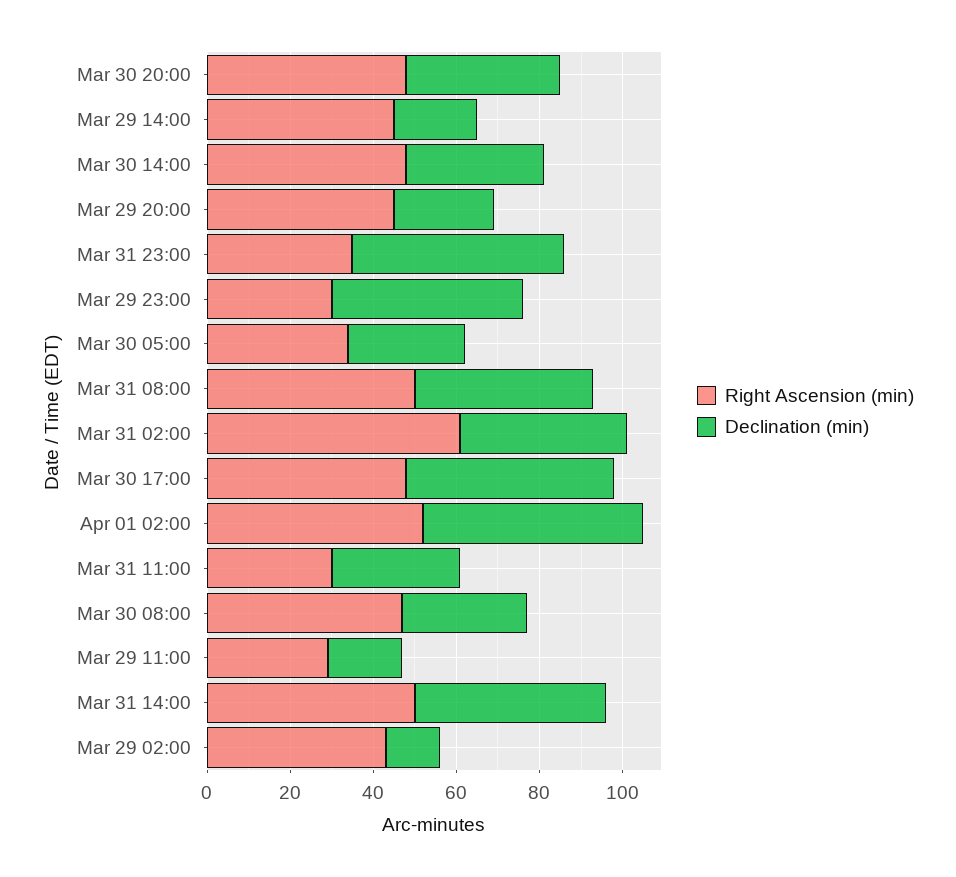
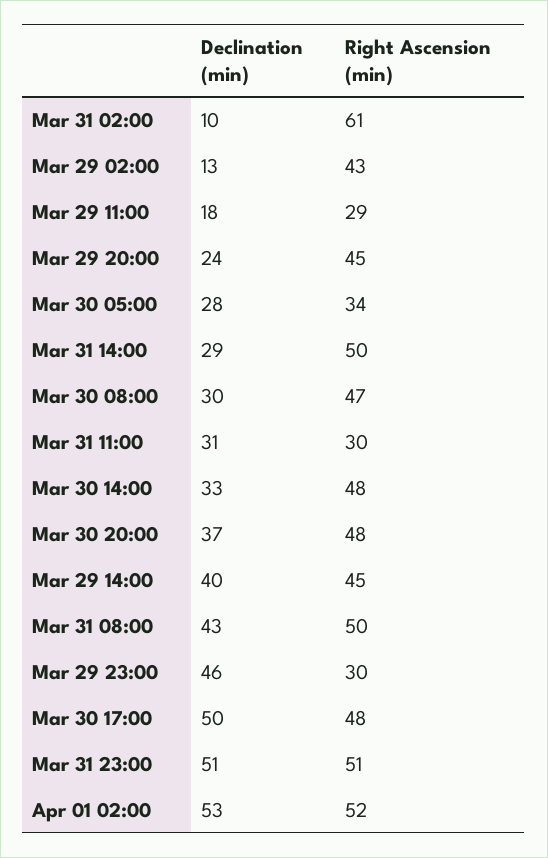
  {
    "Right Ascension (min)": {
      "Mar 30 20:00": 48,
      "Mar 29 14:00": 45,
      "Mar 30 14:00": 48,
      "Mar 29 20:00": 45,
-     "Mar 31 23:00": 35,
+     "Mar 31 23:00": 51,
      "Mar 29 23:00": 30,
      "Mar 30 05:00": 34,
      "Mar 31 08:00": 50,
      "Mar 31 02:00": 61,
      "Mar 30 17:00": 48,
      "Apr 01 02:00": 52,
      "Mar 31 11:00": 30,
      "Mar 30 08:00": 47,
      "Mar 29 11:00": 29,
      "Mar 31 14:00": 50,
      "Mar 29 02:00": 43
    },
    "Declination (min)": {
      "Mar 30 20:00": 37,
-     "Mar 29 14:00": 20,
+     "Mar 29 14:00": 40,
      "Mar 30 14:00": 33,
      "Mar 29 20:00": 24,
      "Mar 31 23:00": 51,
      "Mar 29 23:00": 46,
      "Mar 30 05:00": 28,
      "Mar 31 08:00": 43,
-     "Mar 31 02:00": 40,
+     "Mar 31 02:00": 10,
      "Mar 30 17:00": 50,
      "Apr 01 02:00": 53,
      "Mar 31 11:00": 31,
      "Mar 30 08:00": 30,
      "Mar 29 11:00": 18,
-     "Mar 31 14:00": 45,
+     "Mar 31 14:00": 29,
      "Mar 29 02:00": 13
    }
  }

